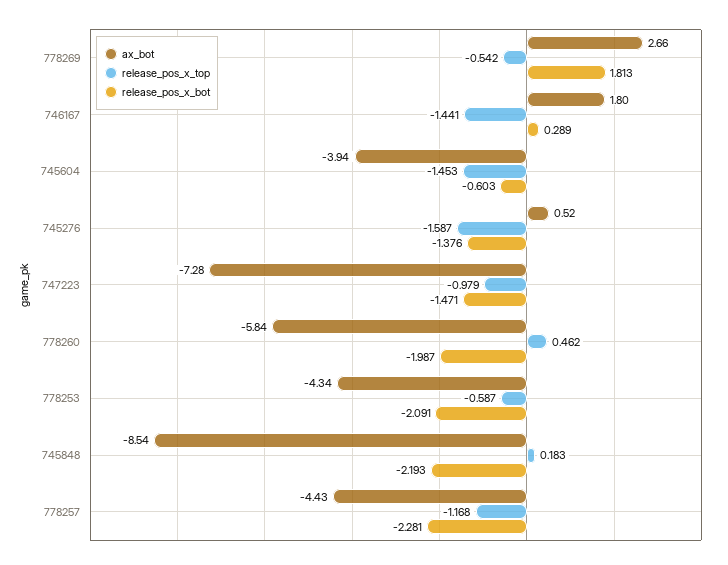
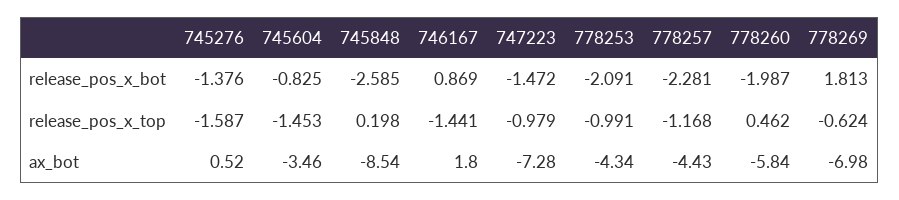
  {
    "ax_bot": {
-     "778269": 2.66,
+     "778269": -6.98,
      "746167": 1.8,
-     "745604": -3.94,
+     "745604": -3.46,
      "745276": 0.52,
      "747223": -7.28,
      "778260": -5.84,
      "778253": -4.34,
      "745848": -8.54,
      "778257": -4.43
    },
    "release_pos_x_top": {
-     "778269": -0.542,
+     "778269": -0.624,
      "746167": -1.441,
      "745604": -1.453,
      "745276": -1.587,
      "747223": -0.979,
      "778260": 0.462,
-     "778253": -0.587,
+     "778253": -0.991,
-     "745848": 0.183,
+     "745848": 0.198,
      "778257": -1.168
    },
    "release_pos_x_bot": {
      "778269": 1.813,
-     "746167": 0.289,
+     "746167": 0.869,
-     "745604": -0.603,
+     "745604": -0.825,
      "745276": -1.376,
-     "747223": -1.471,
+     "747223": -1.472,
      "778260": -1.987,
      "778253": -2.091,
-     "745848": -2.193,
+     "745848": -2.585,
      "778257": -2.281
    }
  }

